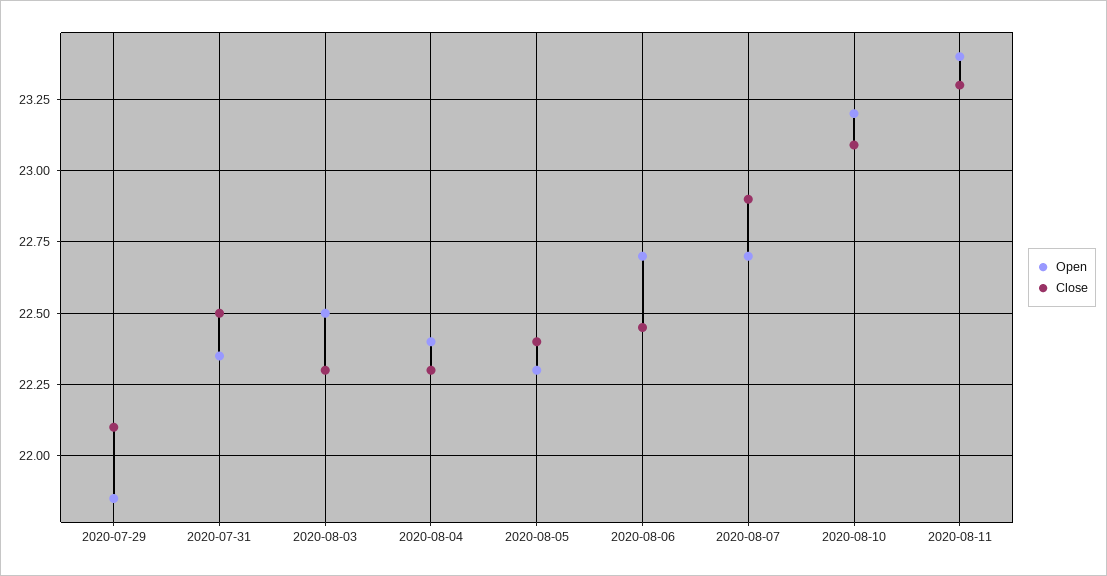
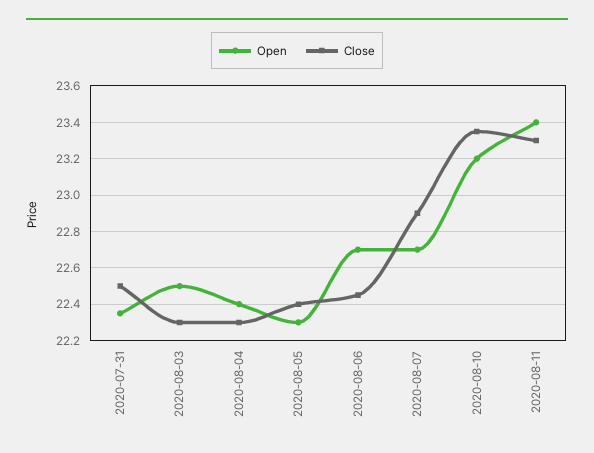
  {
    "Open": {
-     "2020-07-29": 21.85,
      "2020-07-31": 22.35,
      "2020-08-03": 22.5,
      "2020-08-04": 22.4,
      "2020-08-05": 22.3,
      "2020-08-06": 22.7,
      "2020-08-07": 22.7,
      "2020-08-10": 23.2,
      "2020-08-11": 23.4
    },
    "Close": {
-     "2020-07-29": 22.1,
      "2020-07-31": 22.5,
      "2020-08-03": 22.3,
      "2020-08-04": 22.3,
      "2020-08-05": 22.4,
      "2020-08-06": 22.45,
      "2020-08-07": 22.9,
-     "2020-08-10": 23.1,
+     "2020-08-10": 23.35,
      "2020-08-11": 23.3
    }
  }

